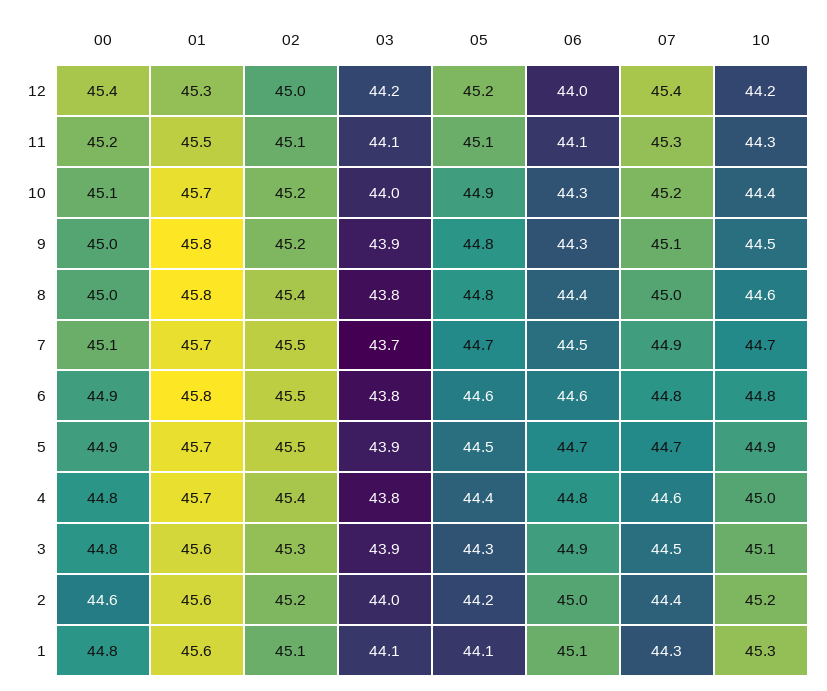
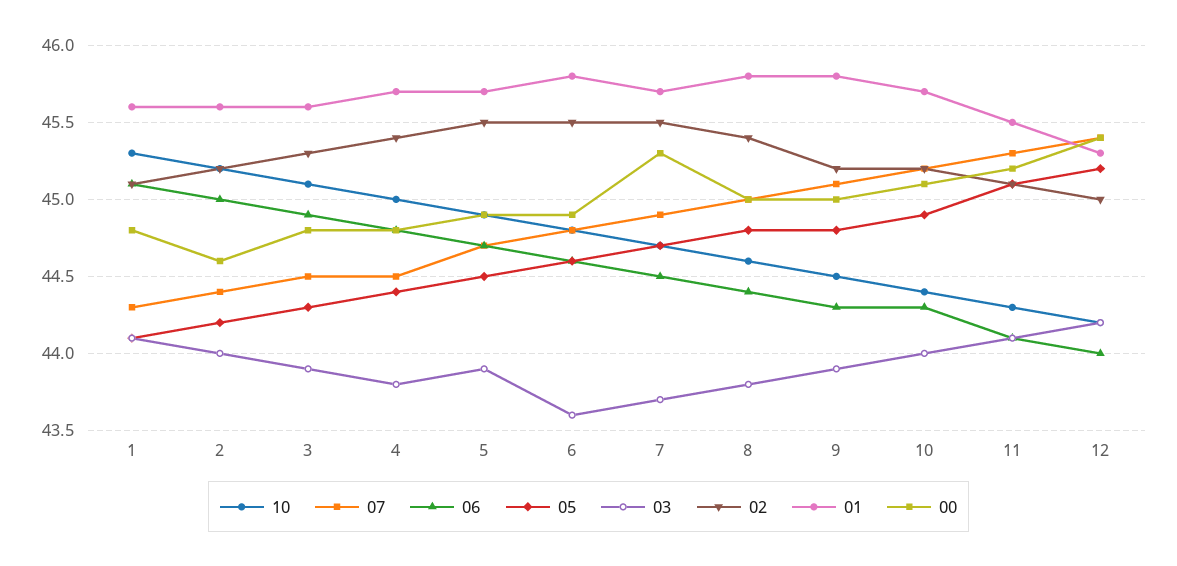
  {
    "00": {
      "12": 45.4,
      "11": 45.2,
      "10": 45.1,
      "9": 45,
      "8": 45,
-     "7": 45.1,
+     "7": 45.3,
      "6": 44.9,
      "5": 44.9,
      "4": 44.8,
      "3": 44.8,
      "2": 44.6,
      "1": 44.8
    },
    "01": {
      "12": 45.3,
      "11": 45.5,
      "10": 45.7,
      "9": 45.8,
      "8": 45.8,
      "7": 45.7,
      "6": 45.8,
      "5": 45.7,
      "4": 45.7,
      "3": 45.6,
      "2": 45.6,
      "1": 45.6
    },
    "02": {
      "12": 45,
      "11": 45.1,
      "10": 45.2,
      "9": 45.2,
      "8": 45.4,
      "7": 45.5,
      "6": 45.5,
      "5": 45.5,
      "4": 45.4,
      "3": 45.3,
      "2": 45.2,
      "1": 45.1
    },
    "03": {
      "12": 44.2,
      "11": 44.1,
      "10": 44,
      "9": 43.9,
      "8": 43.8,
      "7": 43.7,
-     "6": 43.8,
+     "6": 43.6,
      "5": 43.9,
      "4": 43.8,
      "3": 43.9,
      "2": 44,
      "1": 44.1
    },
    "05": {
      "12": 45.2,
      "11": 45.1,
      "10": 44.9,
      "9": 44.8,
      "8": 44.8,
      "7": 44.7,
      "6": 44.6,
      "5": 44.5,
      "4": 44.4,
      "3": 44.3,
      "2": 44.2,
      "1": 44.1
    },
    "06": {
      "12": 44,
      "11": 44.1,
      "10": 44.3,
      "9": 44.3,
      "8": 44.4,
      "7": 44.5,
      "6": 44.6,
      "5": 44.7,
      "4": 44.8,
      "3": 44.9,
      "2": 45,
      "1": 45.1
    },
    "07": {
      "12": 45.4,
      "11": 45.3,
      "10": 45.2,
      "9": 45.1,
      "8": 45,
      "7": 44.9,
      "6": 44.8,
      "5": 44.7,
-     "4": 44.6,
+     "4": 44.5,
      "3": 44.5,
      "2": 44.4,
      "1": 44.3
    },
    "10": {
      "12": 44.2,
      "11": 44.3,
      "10": 44.4,
      "9": 44.5,
      "8": 44.6,
      "7": 44.7,
      "6": 44.8,
      "5": 44.9,
      "4": 45,
      "3": 45.1,
      "2": 45.2,
      "1": 45.3
    }
  }

